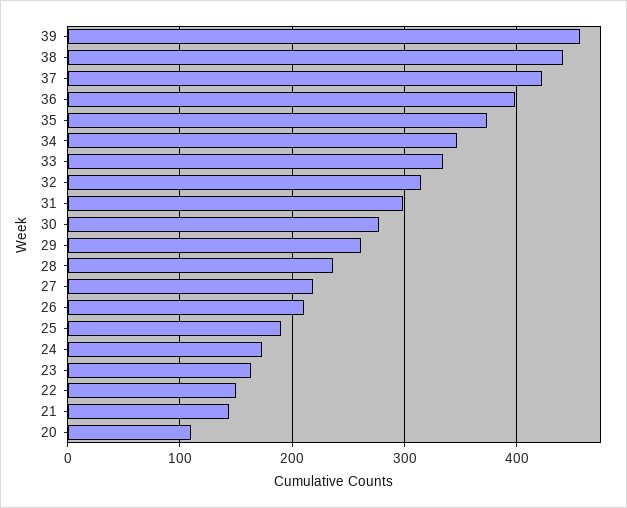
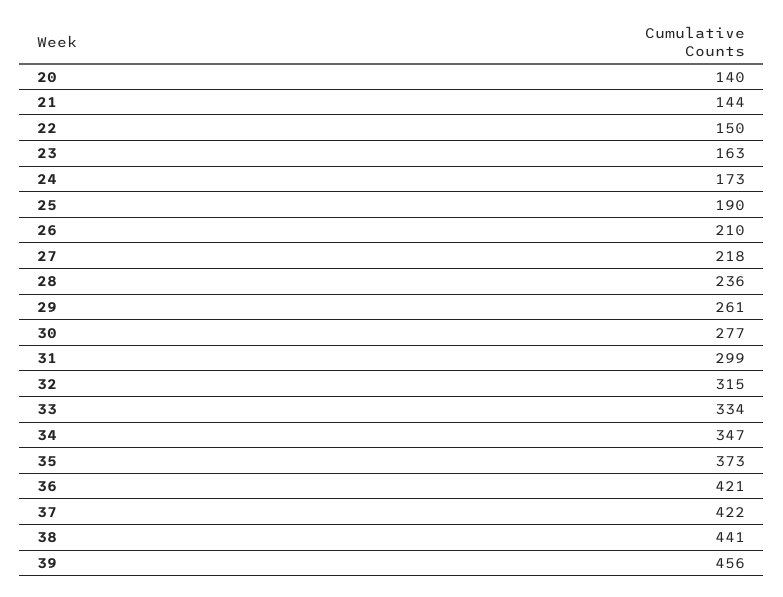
  {
    "39": 456,
    "38": 441,
    "37": 422,
-   "36": 400,
+   "36": 421,
    "35": 373,
    "34": 347,
    "33": 334,
    "32": 315,
    "31": 299,
    "30": 277,
    "29": 261,
    "28": 236,
    "27": 218,
    "26": 210,
    "25": 190,
    "24": 173,
    "23": 163,
    "22": 150,
    "21": 144,
-   "20": 110
+   "20": 140
  }

